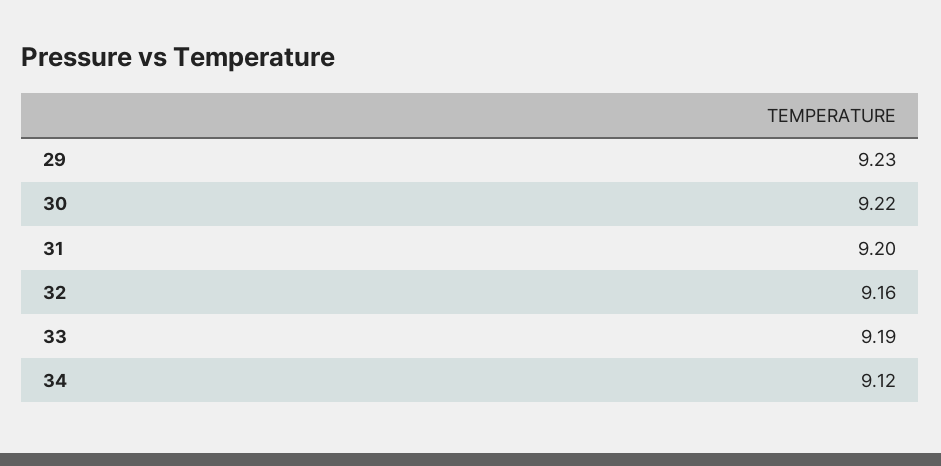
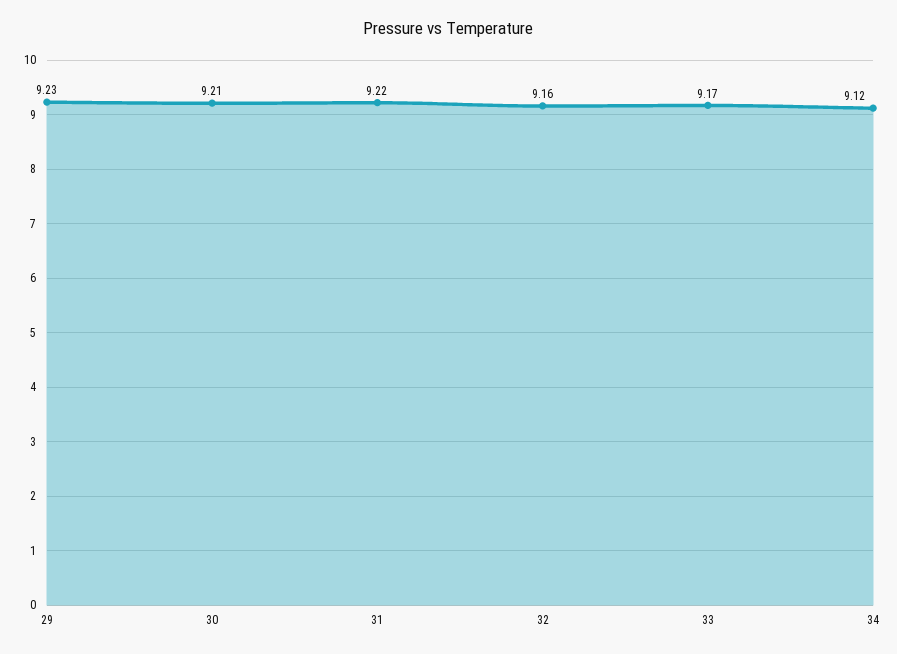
  {
    "29": 9.23,
-   "30": 9.22,
+   "30": 9.21,
-   "31": 9.2,
+   "31": 9.22,
    "32": 9.16,
-   "33": 9.19,
+   "33": 9.17,
    "34": 9.12
  }

